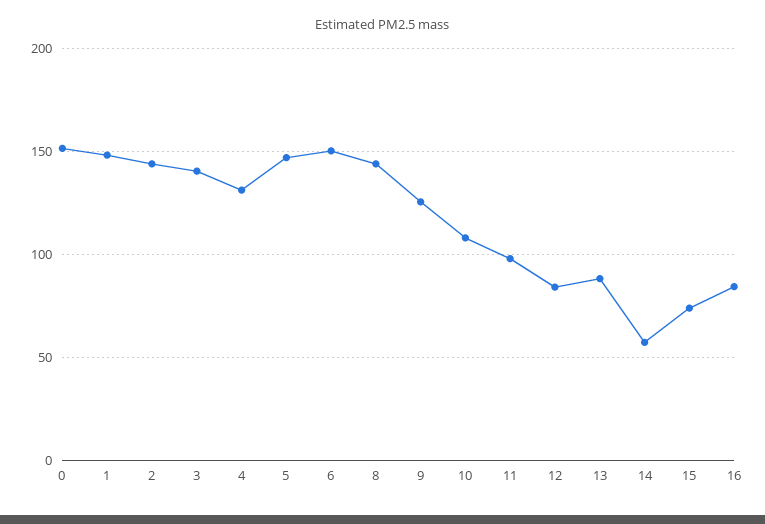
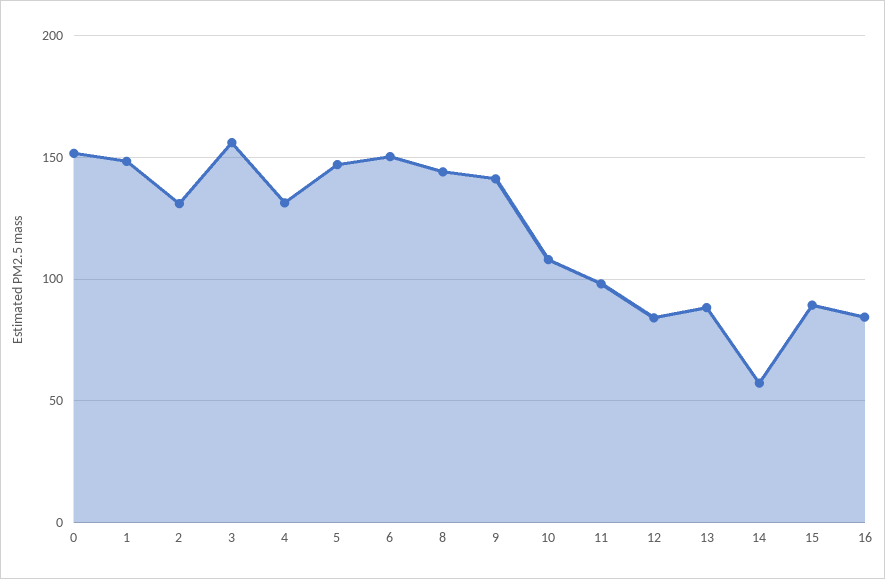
  {
    "0": 150,
    "1": 150,
-   "2": 145,
+   "2": 130,
-   "3": 140,
+   "3": 155,
    "4": 130,
    "5": 145,
    "6": 150,
    "8": 145,
-   "9": 125,
+   "9": 140,
    "10": 110,
    "11": 100,
    "12": 85,
    "13": 90,
    "14": 55,
-   "15": 75,
+   "15": 90,
    "16": 85
  }

